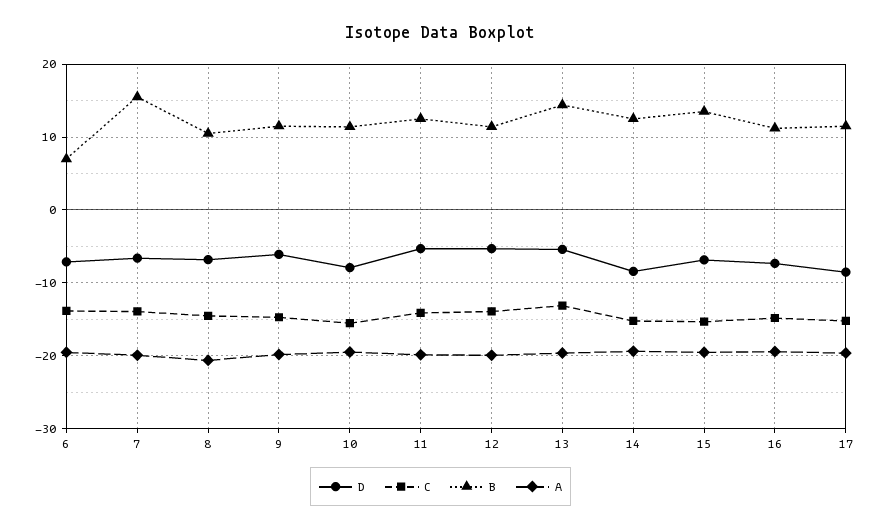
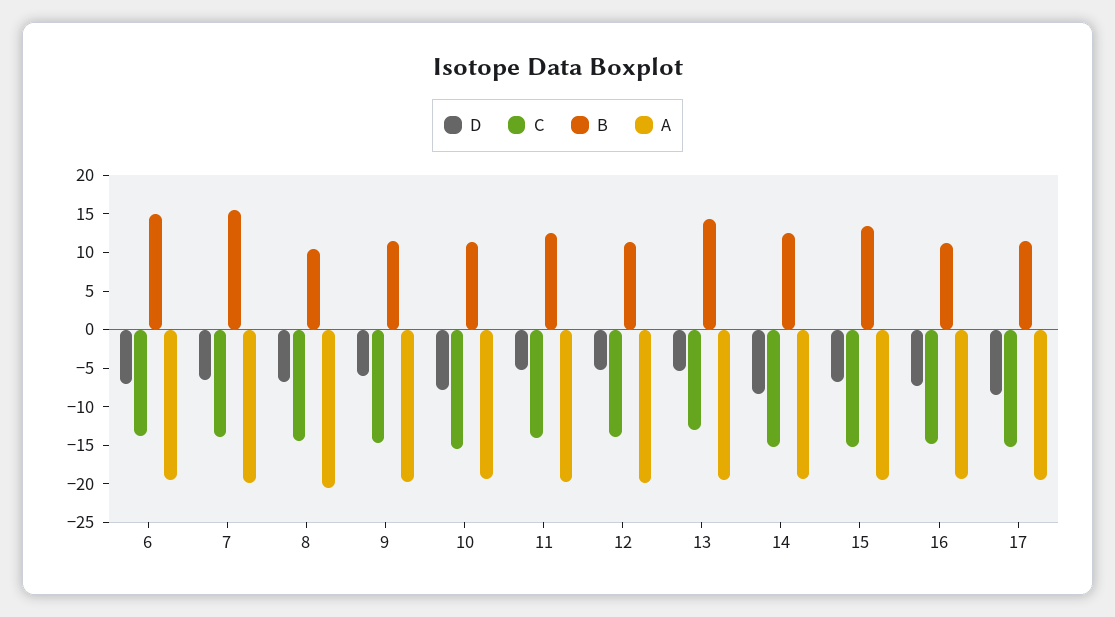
  {
    "D": {
      "6": -7,
      "7": -7,
      "8": -7,
      "9": -6,
      "10": -8,
      "11": -5,
      "12": -5,
      "13": -5,
      "14": -8,
      "15": -7,
      "16": -7,
      "17": -9
    },
    "C": {
      "6": -14,
      "7": -14,
      "8": -15,
      "9": -15,
      "10": -16,
      "11": -14,
      "12": -14,
      "13": -13,
      "14": -15,
      "15": -15,
      "16": -15,
      "17": -15
    },
    "B": {
-     "6": 7,
+     "6": 15,
      "7": 16,
      "8": 11,
      "9": 12,
      "10": 11,
      "11": 13,
      "12": 11,
      "13": 14,
      "14": 13,
      "15": 14,
      "16": 11,
      "17": 12
    },
    "A": {
      "6": -20,
      "7": -20,
      "8": -21,
      "9": -20,
      "10": -19,
      "11": -20,
      "12": -20,
      "13": -20,
      "14": -19,
      "15": -20,
      "16": -19,
      "17": -20
    }
  }

